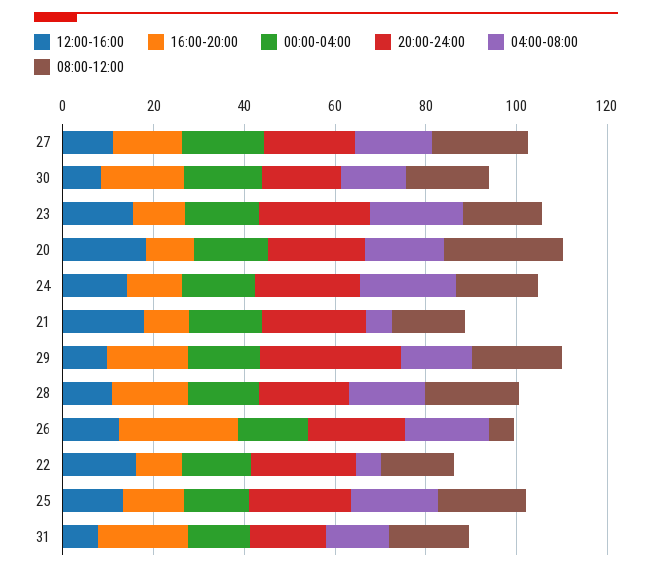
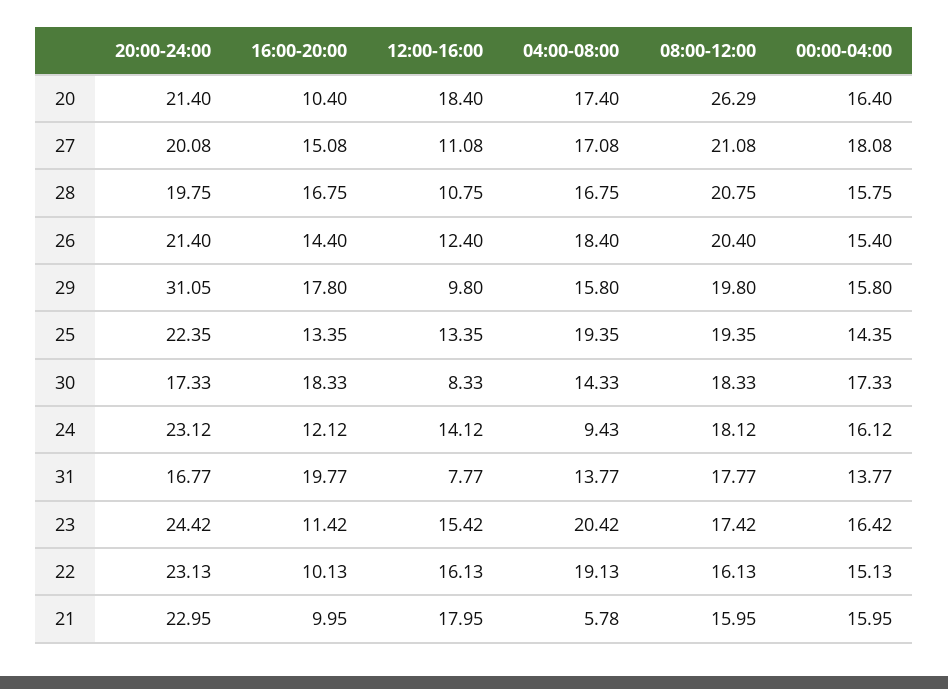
  {
    "12:00-16:00": {
      "27": 11.08,
      "30": 8.33,
      "23": 15.42,
      "20": 18.4,
      "24": 14.12,
      "21": 17.95,
      "29": 9.8,
      "28": 10.75,
      "26": 12.4,
      "22": 16.13,
      "25": 13.35,
      "31": 7.77
    },
    "16:00-20:00": {
      "27": 15.08,
      "30": 18.33,
      "23": 11.42,
      "20": 10.4,
      "24": 12.12,
      "21": 9.95,
      "29": 17.8,
      "28": 16.75,
-     "26": 25,
+     "26": 14.4,
      "22": 10.13,
      "25": 13.35,
      "31": 19.77
    },
    "00:00-04:00": {
      "27": 18.08,
      "30": 17.33,
      "23": 16.42,
      "20": 16.4,
      "24": 16.12,
      "21": 15.95,
      "29": 15.8,
      "28": 15.75,
      "26": 15.4,
      "22": 15.13,
      "25": 14.35,
      "31": 13.77
    },
    "20:00-24:00": {
      "27": 20.08,
      "30": 17.33,
      "23": 24.42,
      "20": 21.4,
      "24": 23.12,
      "21": 22.95,
      "29": 31.05,
      "28": 19.75,
      "26": 21.4,
      "22": 23.13,
      "25": 22.35,
      "31": 16.77
    },
    "04:00-08:00": {
      "27": 17.08,
      "30": 14.33,
      "23": 20.42,
      "20": 17.4,
-     "24": 20,
+     "24": 9.43,
      "21": 5.78,
      "29": 15.8,
      "28": 16.75,
      "26": 18.4,
-     "22": 5,
+     "22": 19.13,
      "25": 19.35,
      "31": 13.77
    },
    "08:00-12:00": {
      "27": 21.08,
      "30": 18.33,
      "23": 17.42,
      "20": 26.29,
      "24": 18.12,
      "21": 15.95,
      "29": 19.8,
      "28": 20.75,
-     "26": 5,
+     "26": 20.4,
      "22": 16.13,
      "25": 19.35,
      "31": 17.77
    }
  }

